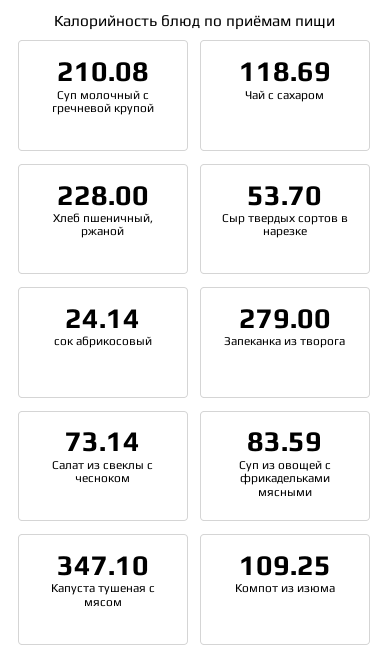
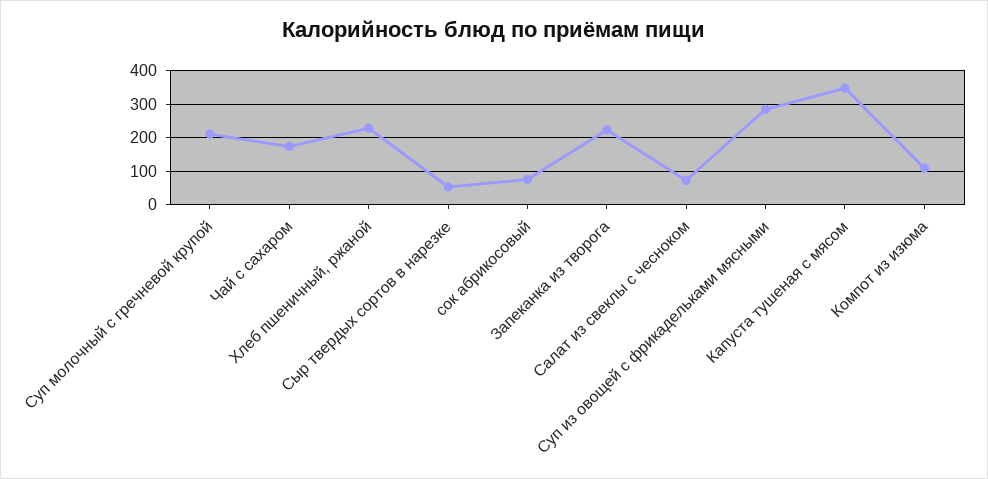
  {
    "Суп молочный с гречневой крупой": 210.08,
-   "Чай с сахаром": 118.69,
+   "Чай с сахаром": 180,
    "Хлеб пшеничный, ржаной": 228,
    "Сыр твердых сортов в нарезке": 53.7,
-   "сок абрикосовый": 24.14,
+   "сок абрикосовый": 80,
-   "Запеканка из творога": 279,
+   "Запеканка из творога": 220,
    "Салат из свеклы с чесноком": 73.14,
-   "Суп из овощей с фрикадельками мясными": 83.59,
+   "Суп из овощей с фрикадельками мясными": 280,
    "Капуста тушеная с мясом": 347.1,
    "Компот из изюма": 109.25
  }

